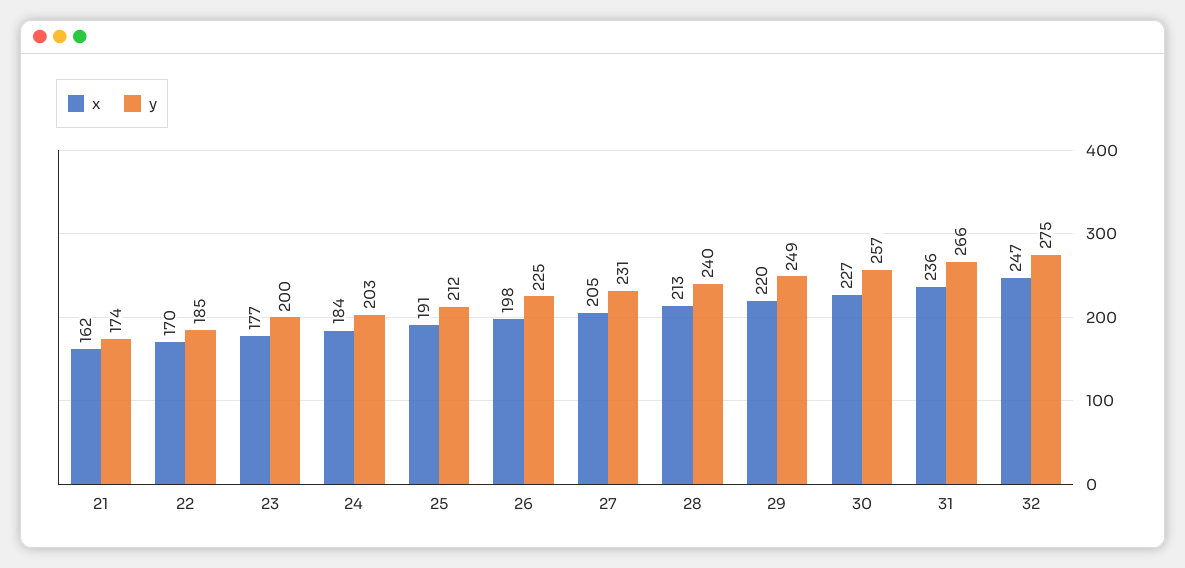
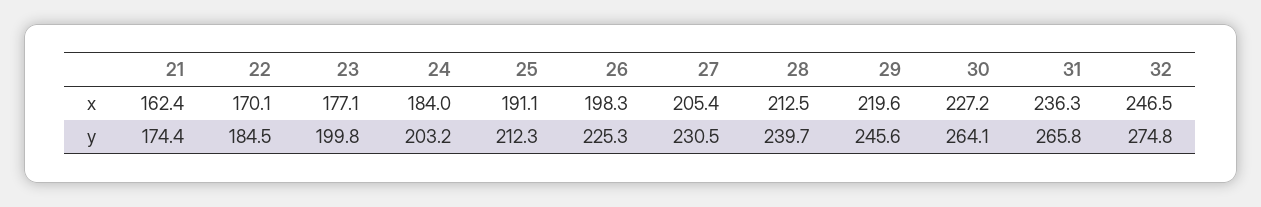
  {
    "x": {
      "21": 162.4,
      "22": 170.1,
      "23": 177.1,
      "24": 184,
      "25": 191.1,
      "26": 198.3,
      "27": 205.4,
      "28": 212.5,
      "29": 219.6,
      "30": 227.2,
      "31": 236.3,
      "32": 246.5
    },
    "y": {
      "21": 174.4,
      "22": 184.5,
      "23": 199.8,
      "24": 203.2,
      "25": 212.3,
      "26": 225.3,
      "27": 230.5,
      "28": 239.7,
-     "29": 249,
+     "29": 245.6,
-     "30": 257,
+     "30": 264.1,
      "31": 265.8,
      "32": 274.8
    }
  }

